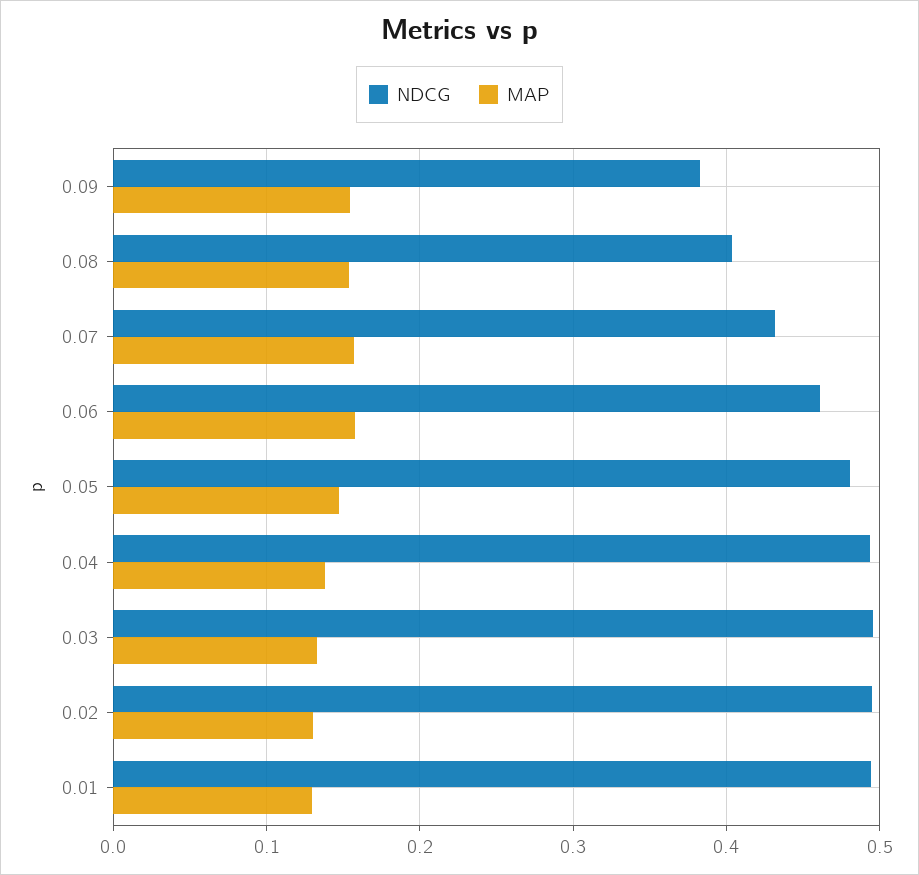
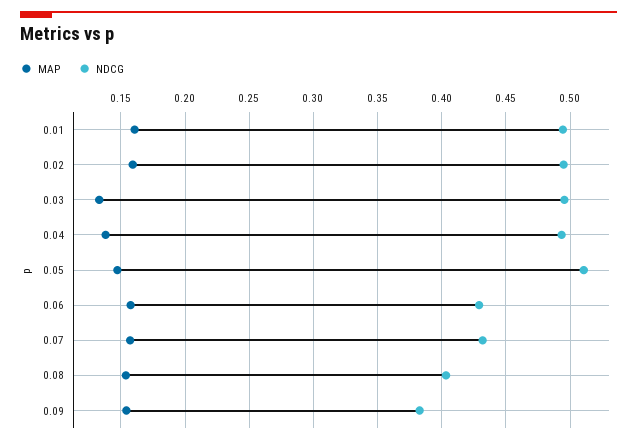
  {
    "NDCG": {
      "0.09": 0.385,
      "0.08": 0.405,
      "0.07": 0.43,
-     "0.06": 0.46,
+     "0.06": 0.43,
-     "0.05": 0.48,
+     "0.05": 0.51,
      "0.04": 0.495,
      "0.03": 0.495,
      "0.02": 0.495,
      "0.01": 0.495
    },
    "MAP": {
      "0.09": 0.155,
      "0.08": 0.155,
      "0.07": 0.155,
      "0.06": 0.16,
      "0.05": 0.145,
      "0.04": 0.14,
      "0.03": 0.135,
-     "0.02": 0.13,
+     "0.02": 0.16,
-     "0.01": 0.13
+     "0.01": 0.16
    }
  }

